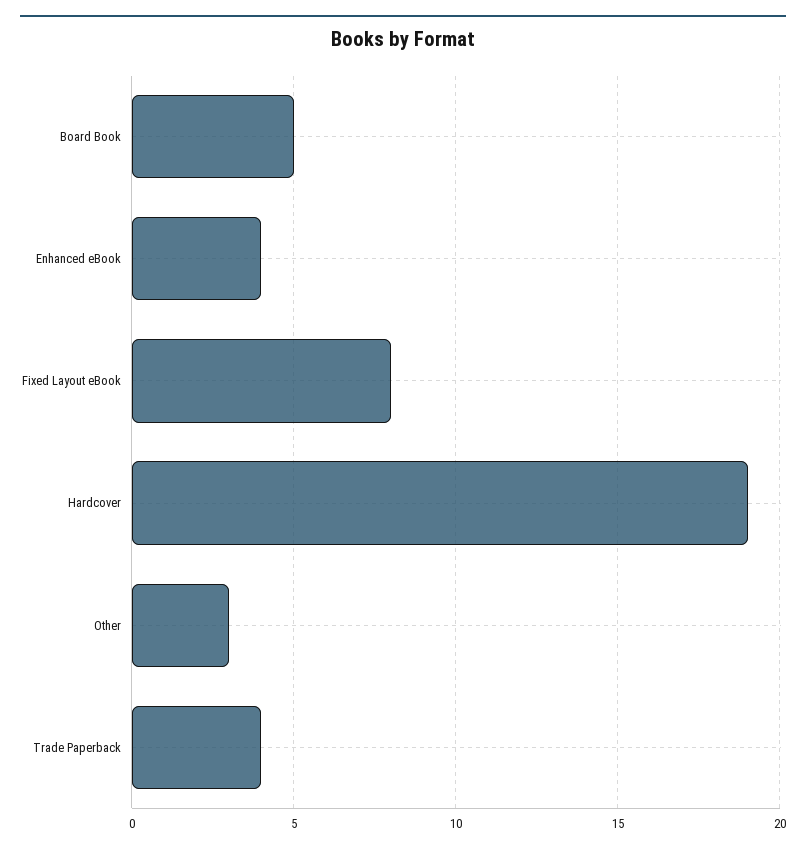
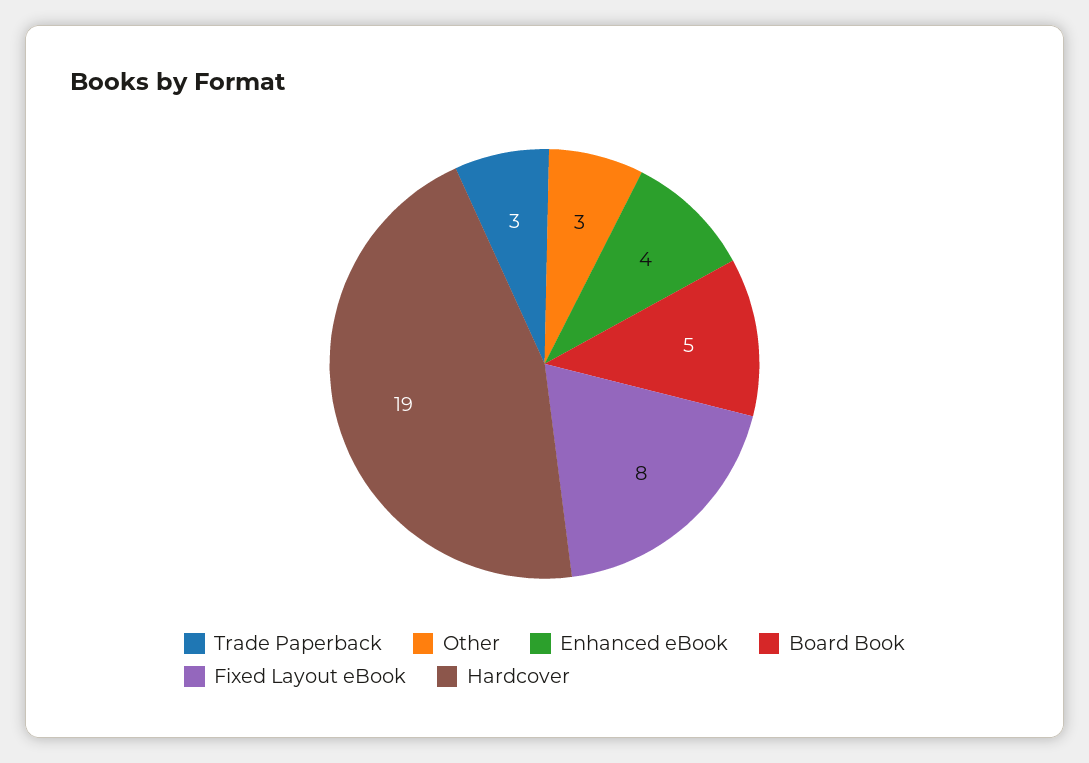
  {
    "Board Book": 5,
    "Enhanced eBook": 4,
    "Fixed Layout eBook": 8,
    "Hardcover": 19,
    "Other": 3,
-   "Trade Paperback": 4
+   "Trade Paperback": 3
  }

